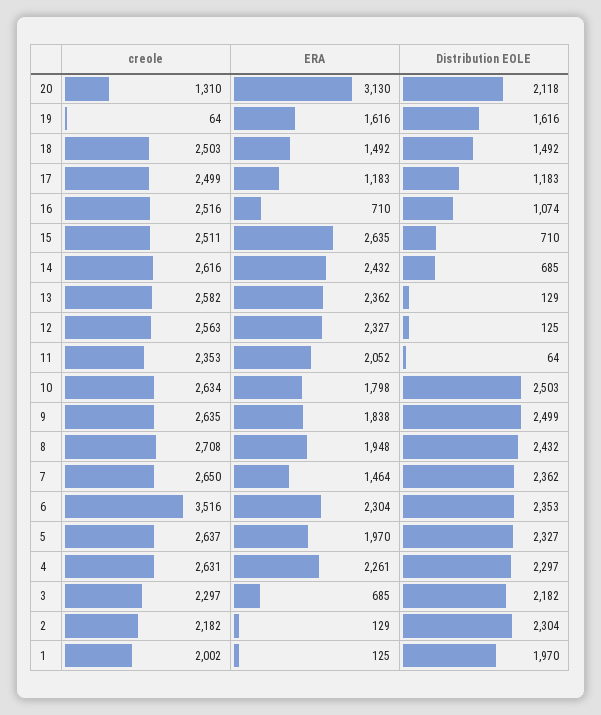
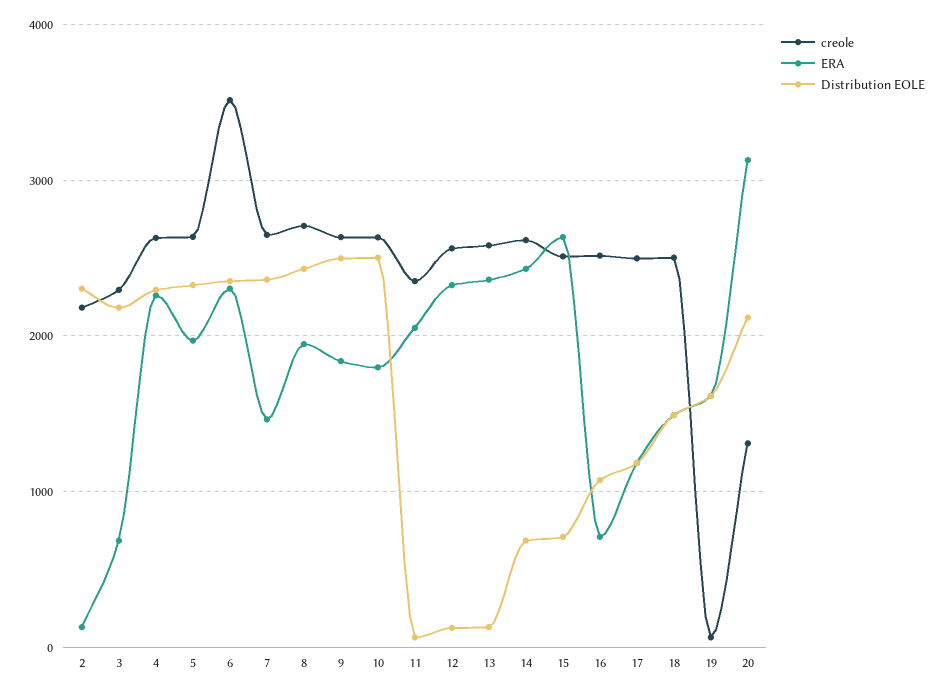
  {
    "creole": {
      "20": 1310,
      "19": 64,
      "18": 2503,
      "17": 2499,
      "16": 2516,
      "15": 2511,
      "14": 2616,
      "13": 2582,
      "12": 2563,
      "11": 2353,
      "10": 2634,
      "9": 2635,
      "8": 2708,
      "7": 2650,
      "6": 3516,
      "5": 2637,
      "4": 2631,
      "3": 2297,
-     "2": 2182,
+     "2": 2182
-     "1": 2002
    },
    "ERA": {
      "20": 3130,
      "19": 1616,
      "18": 1492,
      "17": 1183,
      "16": 710,
      "15": 2635,
      "14": 2432,
      "13": 2362,
      "12": 2327,
      "11": 2052,
      "10": 1798,
      "9": 1838,
      "8": 1948,
      "7": 1464,
      "6": 2304,
      "5": 1970,
      "4": 2261,
      "3": 685,
-     "2": 129,
+     "2": 129
-     "1": 125
    },
    "Distribution EOLE": {
      "20": 2118,
      "19": 1616,
      "18": 1492,
      "17": 1183,
      "16": 1074,
      "15": 710,
      "14": 685,
      "13": 129,
      "12": 125,
      "11": 64,
      "10": 2503,
      "9": 2499,
      "8": 2432,
      "7": 2362,
      "6": 2353,
      "5": 2327,
      "4": 2297,
      "3": 2182,
-     "2": 2304,
+     "2": 2304
-     "1": 1970
    }
  }

